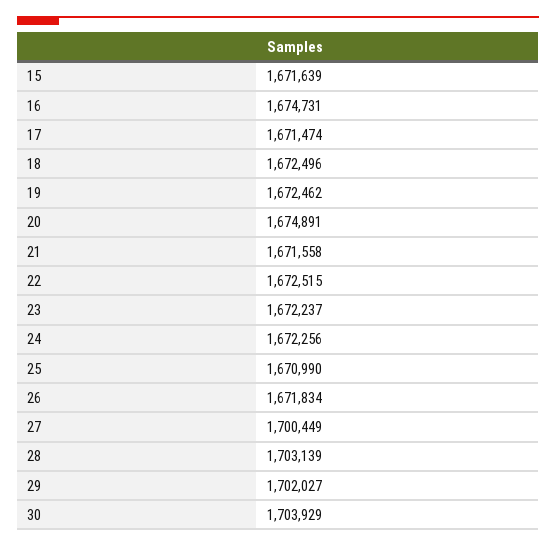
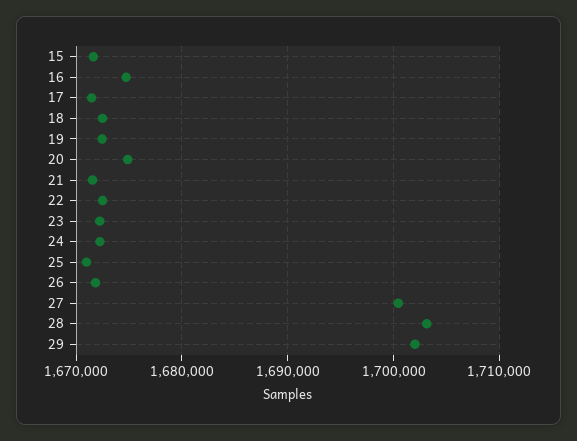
  {
    "15": 1671639,
    "16": 1674731,
    "17": 1671474,
    "18": 1672496,
    "19": 1672462,
    "20": 1674891,
    "21": 1671558,
    "22": 1672515,
    "23": 1672237,
    "24": 1672256,
    "25": 1670990,
    "26": 1671834,
    "27": 1700449,
    "28": 1703139,
-   "29": 1702027,
+   "29": 1702027
-   "30": 1703929
  }

